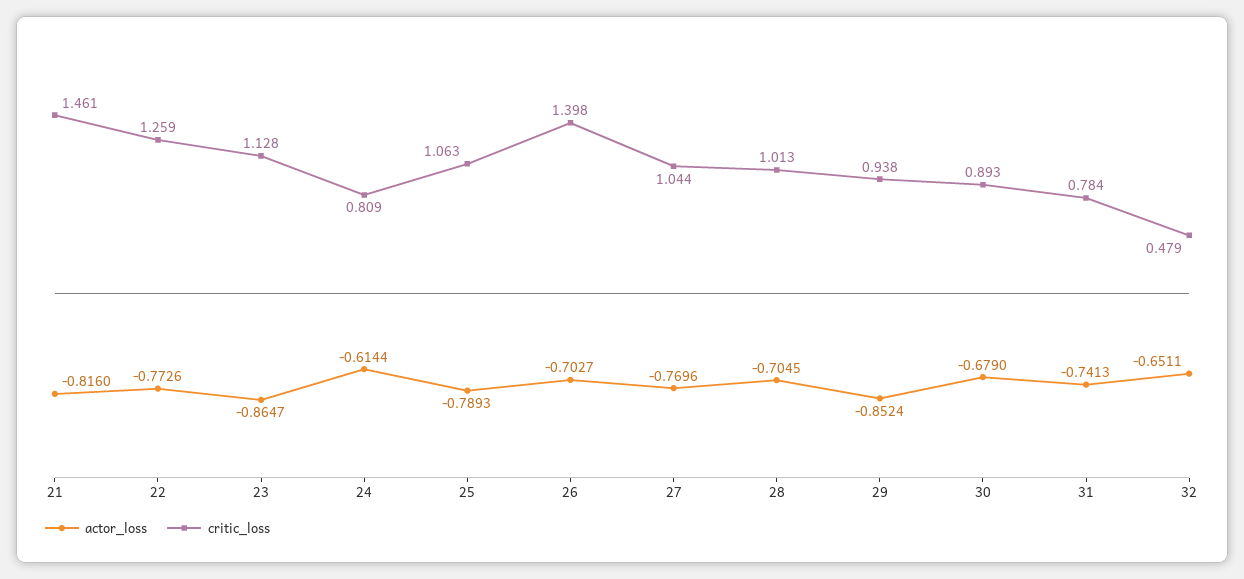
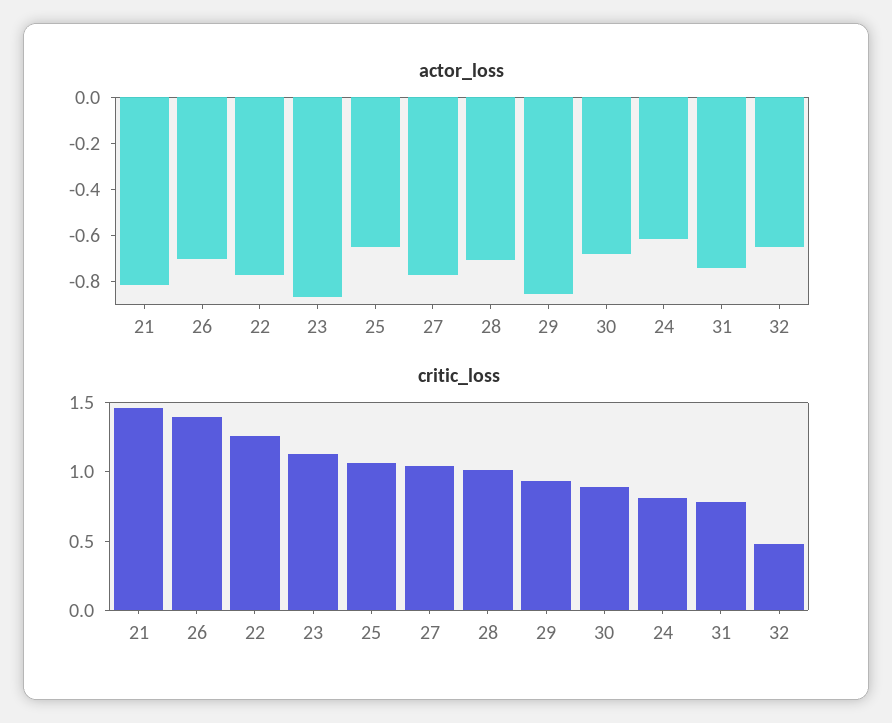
  {
    "actor_loss": {
      "21": -0.816,
      "22": -0.7726,
      "23": -0.8647,
      "24": -0.6144,
-     "25": -0.7893,
+     "25": -0.65,
      "26": -0.7027,
      "27": -0.7696,
      "28": -0.7045,
      "29": -0.8524,
      "30": -0.679,
      "31": -0.7413,
      "32": -0.6511
    },
    "critic_loss": {
      "21": 1.461,
      "22": 1.259,
      "23": 1.128,
      "24": 0.809,
      "25": 1.063,
      "26": 1.398,
      "27": 1.044,
      "28": 1.013,
      "29": 0.938,
      "30": 0.893,
      "31": 0.784,
      "32": 0.479
    }
  }

